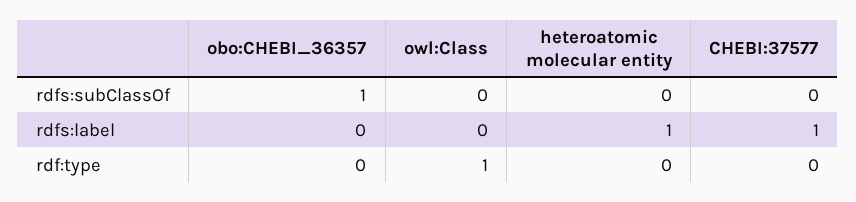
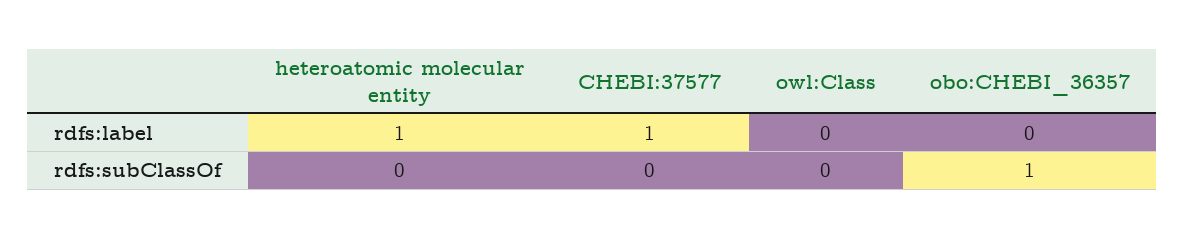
  {
    "obo:CHEBI_36357": {
      "rdfs:subClassOf": 1,
-     "rdfs:label": 0,
+     "rdfs:label": 0
-     "rdf:type": 0
    },
    "owl:Class": {
      "rdfs:subClassOf": 0,
-     "rdfs:label": 0,
+     "rdfs:label": 0
-     "rdf:type": 1
    },
    "heteroatomic molecular entity": {
      "rdfs:subClassOf": 0,
-     "rdfs:label": 1,
+     "rdfs:label": 1
-     "rdf:type": 0
    },
    "CHEBI:37577": {
      "rdfs:subClassOf": 0,
-     "rdfs:label": 1,
+     "rdfs:label": 1
-     "rdf:type": 0
    }
  }

